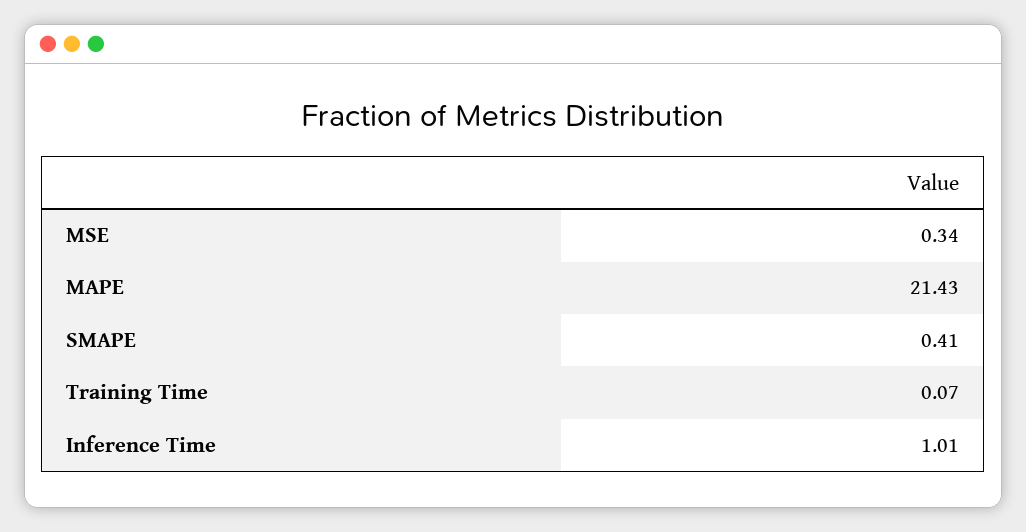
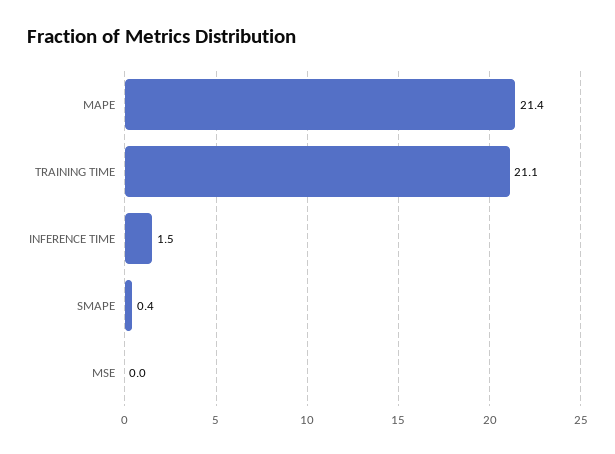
  {
-   "MSE": 0.34,
+   "MSE": 0,
    "MAPE": 21.43,
    "SMAPE": 0.41,
-   "Training Time": 0.07,
+   "Training Time": 21.1,
-   "Inference Time": 1.01
+   "Inference Time": 1.5
  }

